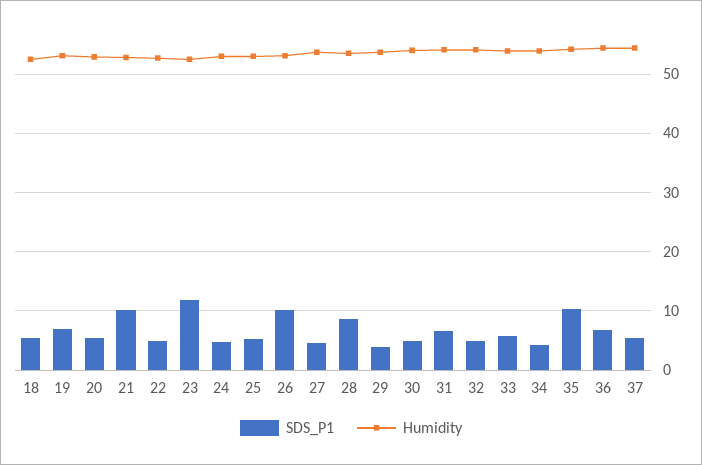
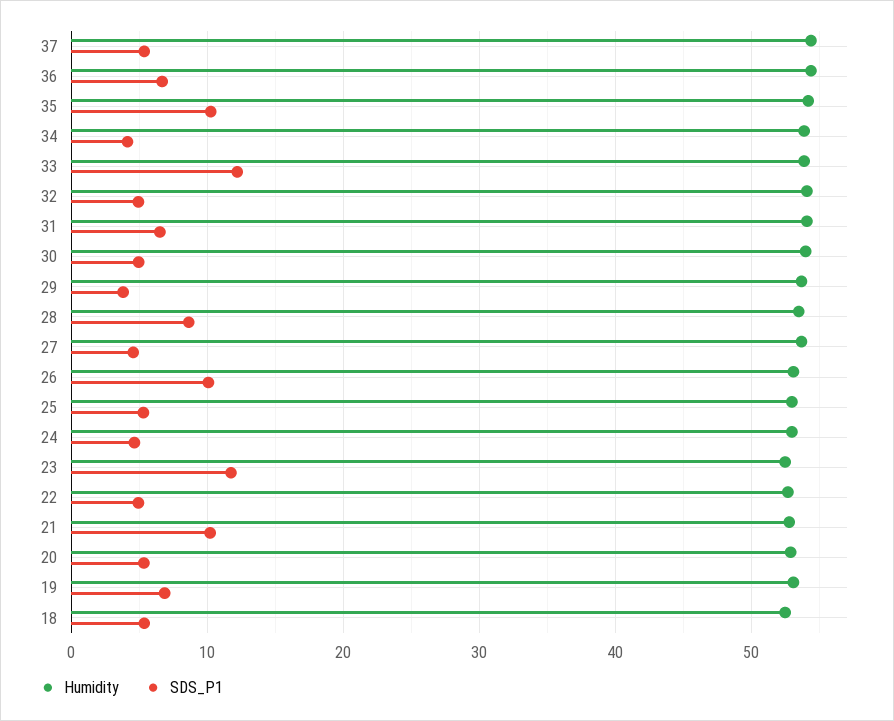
  {
    "SDS_P1": {
      "18": 5,
      "19": 7,
      "20": 5,
      "21": 10,
      "22": 5,
      "23": 12,
      "24": 5,
      "25": 5,
      "26": 10,
      "27": 5,
      "28": 9,
      "29": 4,
      "30": 5,
      "31": 7,
      "32": 5,
-     "33": 6,
+     "33": 12,
      "34": 4,
      "35": 10,
      "36": 7,
      "37": 5
    },
    "Humidity": {
      "18": 53,
      "19": 53,
      "20": 53,
      "21": 53,
      "22": 53,
      "23": 53,
      "24": 53,
      "25": 53,
      "26": 53,
      "27": 54,
      "28": 54,
      "29": 54,
      "30": 54,
      "31": 54,
      "32": 54,
      "33": 54,
      "34": 54,
      "35": 54,
      "36": 54,
      "37": 54
    }
  }

